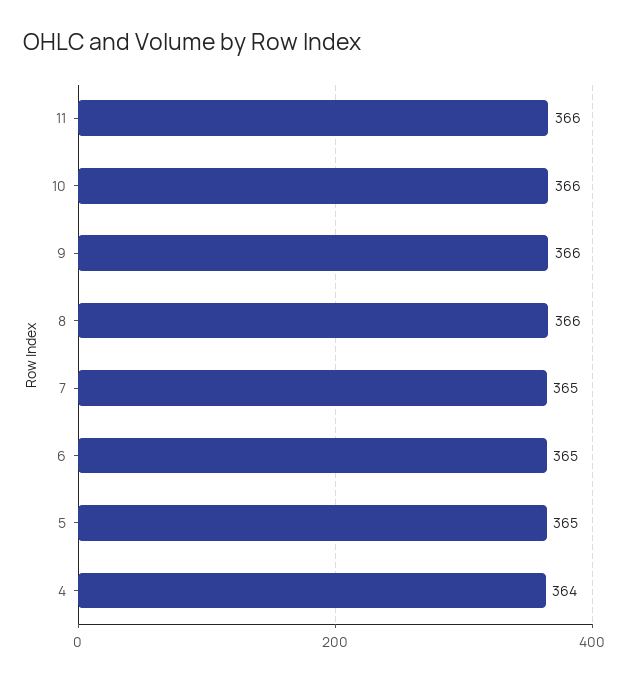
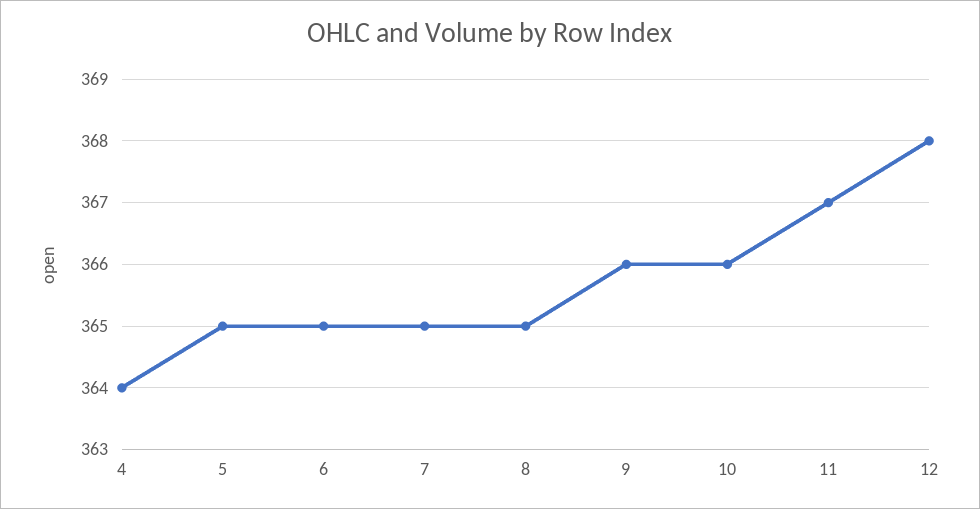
  {
-   "11": 366,
+   "11": 367,
    "10": 366,
    "9": 366,
-   "8": 366,
+   "8": 365,
    "7": 365,
    "6": 365,
    "5": 365,
-   "4": 364
+   "4": 364,
+   "12": 368
  }

